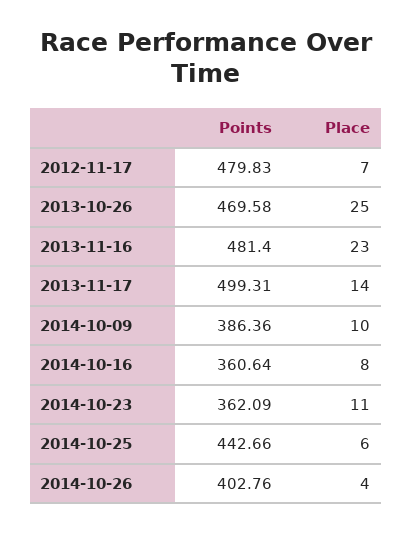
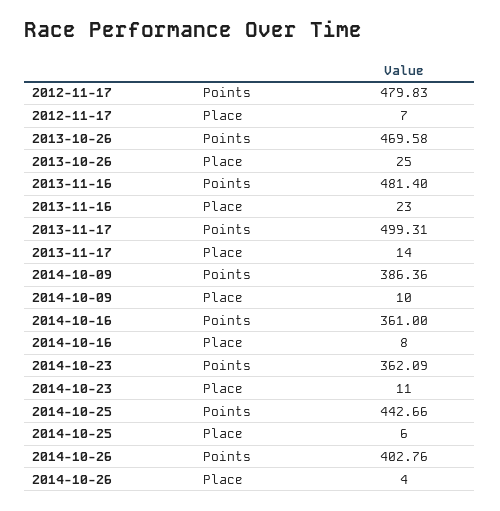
  {
    "Points": {
      "2012-11-17": 479.83,
      "2013-10-26": 469.58,
      "2013-11-16": 481.4,
      "2013-11-17": 499.31,
      "2014-10-09": 386.36,
-     "2014-10-16": 360.64,
+     "2014-10-16": 361,
      "2014-10-23": 362.09,
      "2014-10-25": 442.66,
      "2014-10-26": 402.76
    },
    "Place": {
      "2012-11-17": 7,
      "2013-10-26": 25,
      "2013-11-16": 23,
      "2013-11-17": 14,
      "2014-10-09": 10,
      "2014-10-16": 8,
      "2014-10-23": 11,
      "2014-10-25": 6,
      "2014-10-26": 4
    }
  }

